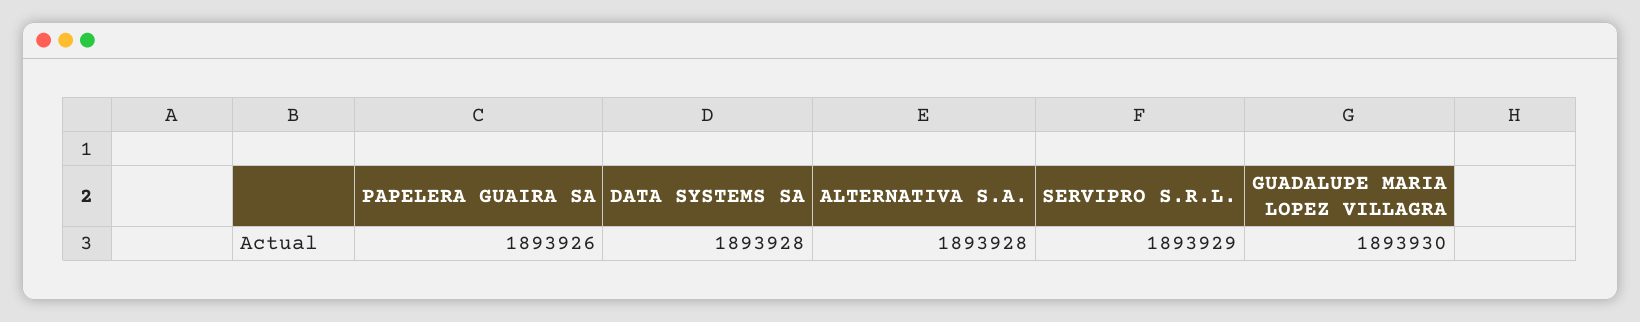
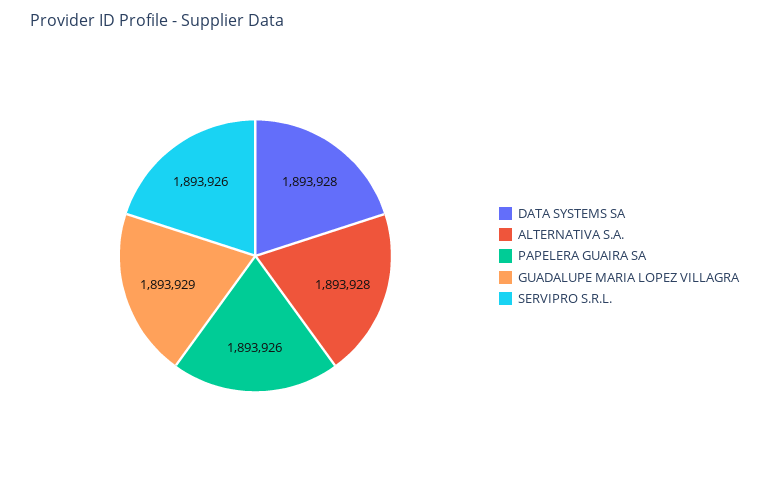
  {
    "PAPELERA GUAIRA SA": 1893926,
    "DATA SYSTEMS SA": 1893928,
    "ALTERNATIVA S.A.": 1893928,
-   "SERVIPRO S.R.L.": 1893929,
+   "SERVIPRO S.R.L.": 1893926,
-   "GUADALUPE MARIA LOPEZ VILLAGRA": 1893930
+   "GUADALUPE MARIA LOPEZ VILLAGRA": 1893929
  }

